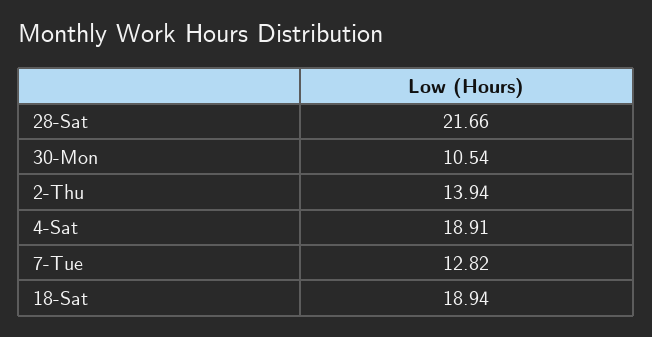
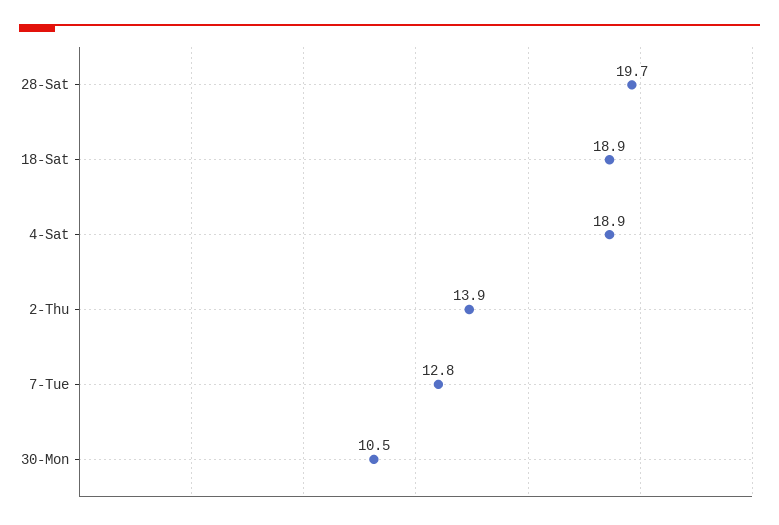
  {
-   "28-Sat": 21.66,
+   "28-Sat": 19.7,
    "30-Mon": 10.54,
    "2-Thu": 13.94,
    "4-Sat": 18.91,
    "7-Tue": 12.82,
    "18-Sat": 18.94
  }

